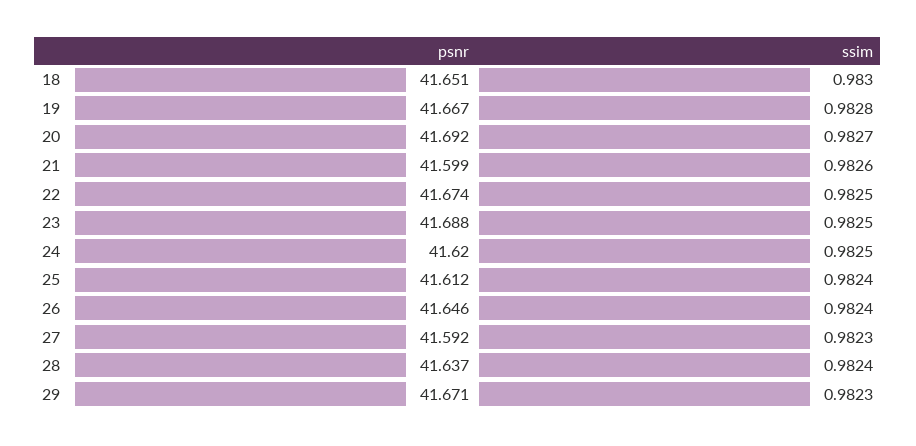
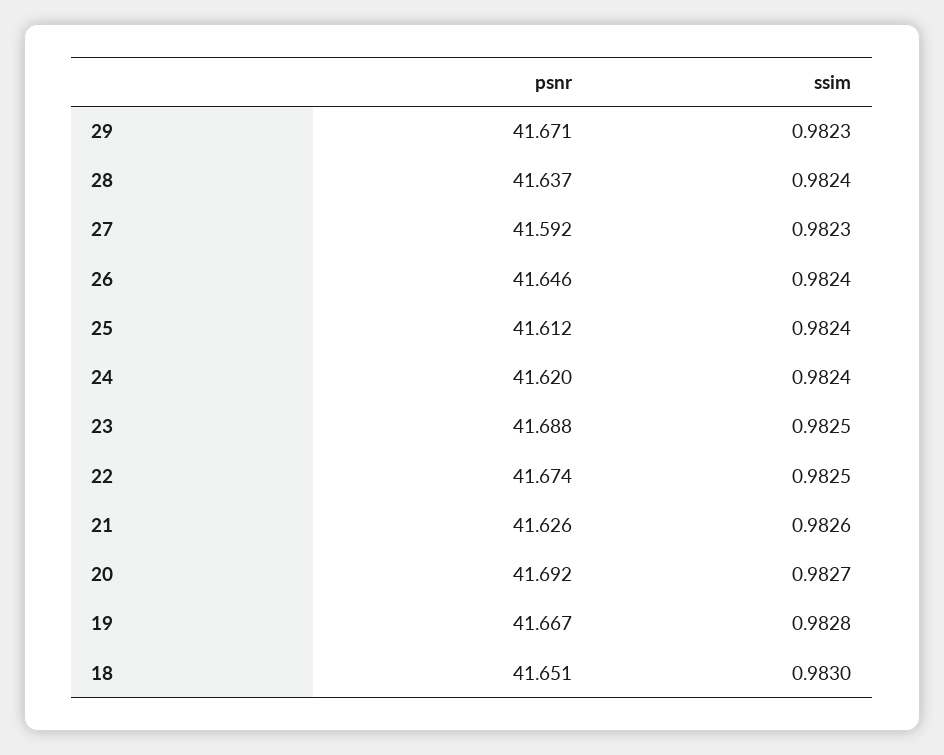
  {
    "psnr": {
      "18": 41.651,
      "19": 41.667,
      "20": 41.692,
-     "21": 41.599,
+     "21": 41.626,
      "22": 41.674,
      "23": 41.688,
      "24": 41.62,
      "25": 41.612,
      "26": 41.646,
      "27": 41.592,
      "28": 41.637,
      "29": 41.671
    },
    "ssim": {
      "18": 0.983,
      "19": 0.9828,
      "20": 0.9827,
      "21": 0.9826,
      "22": 0.9825,
      "23": 0.9825,
-     "24": 0.9825,
+     "24": 0.9824,
      "25": 0.9824,
      "26": 0.9824,
      "27": 0.9823,
      "28": 0.9824,
      "29": 0.9823
    }
  }

